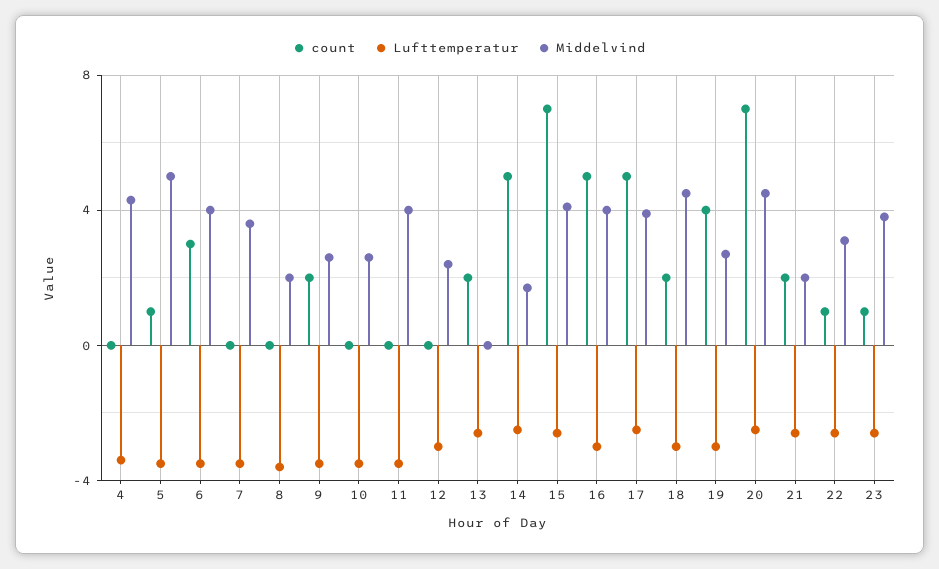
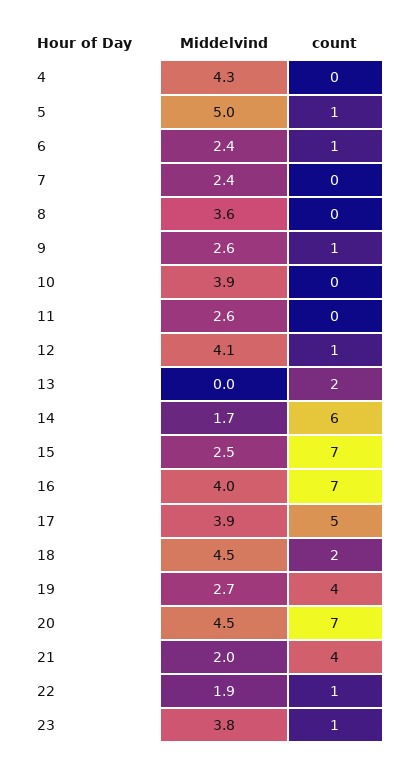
  {
    "count": {
      "4": 0,
      "5": 1,
-     "6": 3,
+     "6": 1,
      "7": 0,
      "8": 0,
-     "9": 2,
+     "9": 1,
      "10": 0,
      "11": 0,
-     "12": 0,
+     "12": 1,
      "13": 2,
-     "14": 5,
+     "14": 6,
      "15": 7,
-     "16": 5,
+     "16": 7,
      "17": 5,
      "18": 2,
      "19": 4,
      "20": 7,
-     "21": 2,
+     "21": 4,
      "22": 1,
      "23": 1
    },
-   "Lufttemperatur": {
-     "4": -3.5,
-     "5": -3.5,
-     "6": -3.5,
-     "7": -3.5,
-     "8": -3.5,
-     "9": -3.5,
-     "10": -3.5,
-     "11": -3.5,
-     "12": -3,
-     "13": -2.5,
-     "14": -2.5,
-     "15": -2.5,
-     "16": -3,
-     "17": -2.5,
-     "18": -3,
-     "19": -3,
-     "20": -2.5,
-     "21": -2.5,
-     "22": -2.5,
-     "23": -2.5
-   },
    "Middelvind": {
      "4": 4.3,
      "5": 5,
-     "6": 4,
+     "6": 2.4,
-     "7": 3.5,
+     "7": 2.4,
-     "8": 2,
+     "8": 3.6,
      "9": 2.6,
-     "10": 2.5,
+     "10": 3.9,
-     "11": 4,
+     "11": 2.6,
-     "12": 2.5,
+     "12": 4.1,
      "13": 0,
      "14": 1.7,
-     "15": 4,
+     "15": 2.5,
      "16": 4,
      "17": 3.9,
      "18": 4.5,
      "19": 2.7,
      "20": 4.5,
      "21": 2,
-     "22": 3,
+     "22": 1.9,
      "23": 3.8
    }
  }

